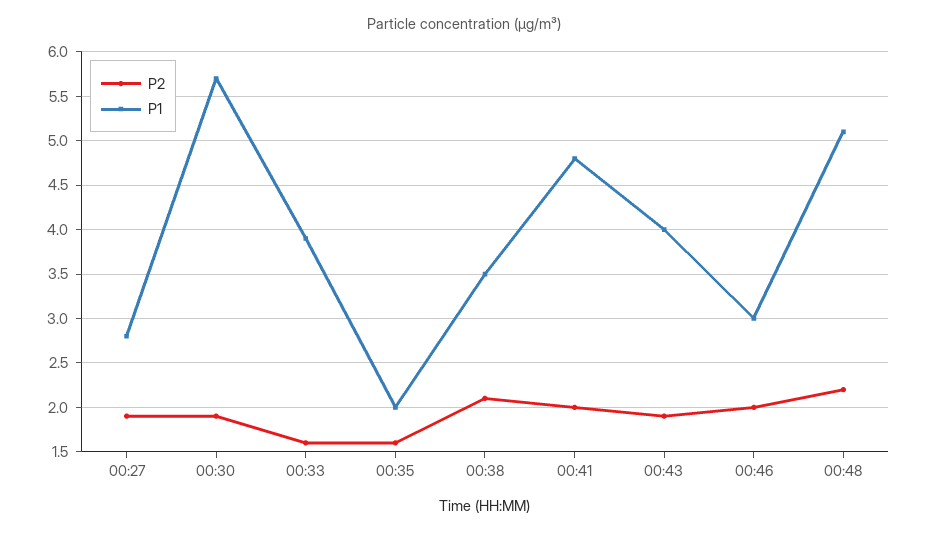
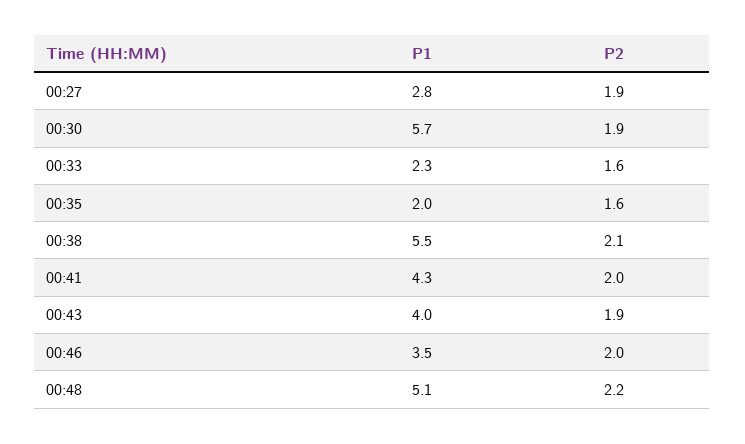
  {
    "P2": {
      "00:27": 1.9,
      "00:30": 1.9,
      "00:33": 1.6,
      "00:35": 1.6,
      "00:38": 2.1,
      "00:41": 2,
      "00:43": 1.9,
      "00:46": 2,
      "00:48": 2.2
    },
    "P1": {
      "00:27": 2.8,
      "00:30": 5.7,
-     "00:33": 3.9,
+     "00:33": 2.3,
      "00:35": 2,
-     "00:38": 3.5,
+     "00:38": 5.5,
-     "00:41": 4.8,
+     "00:41": 4.3,
      "00:43": 4,
-     "00:46": 3,
+     "00:46": 3.5,
      "00:48": 5.1
    }
  }

